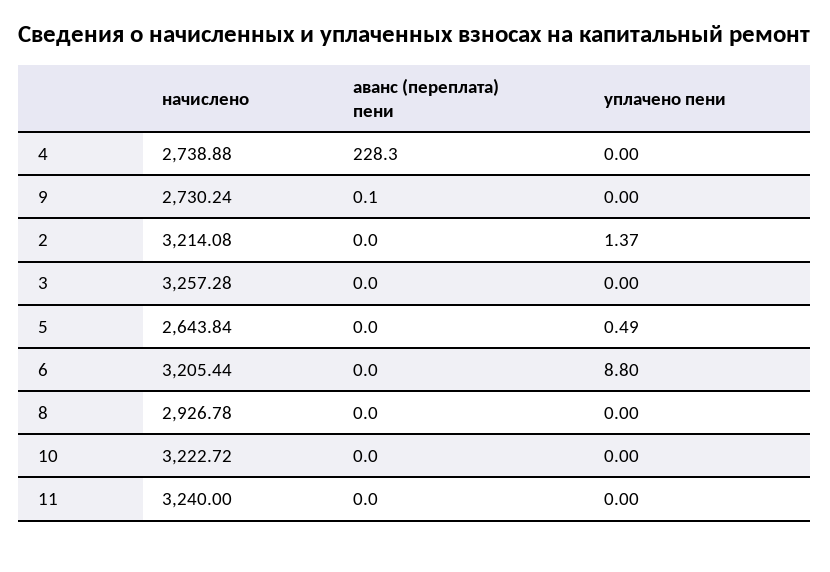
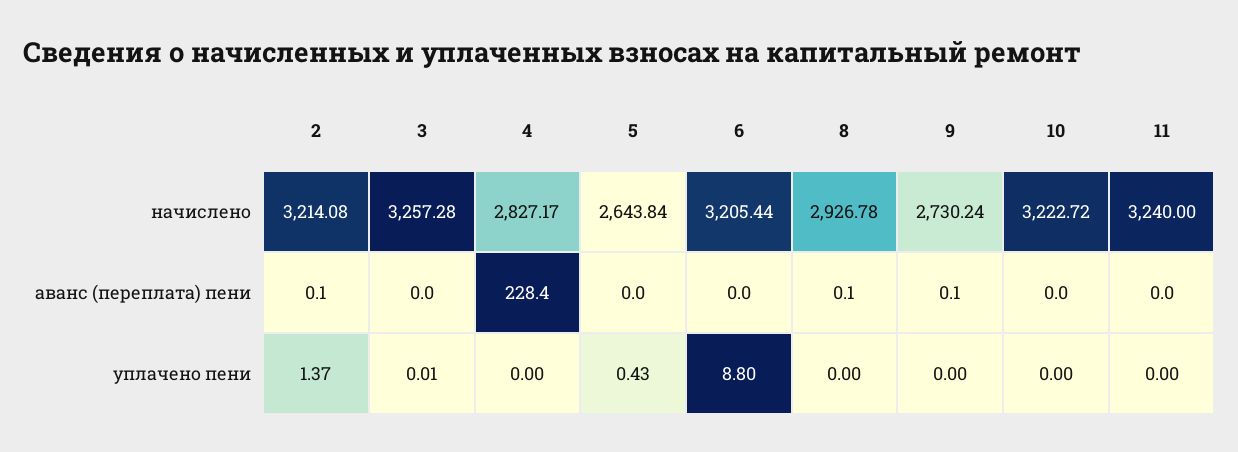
  {
    "начислено": {
-     "4": 2738.88,
+     "4": 2827.17,
      "9": 2730.24,
      "2": 3214.08,
      "3": 3257.28,
      "5": 2643.84,
      "6": 3205.44,
      "8": 2926.78,
      "10": 3222.72,
      "11": 3240
    },
    "аванс (переплата) пени": {
-     "4": 228.3,
+     "4": 228.4,
      "9": 0.1,
-     "2": 0,
+     "2": 0.1,
      "3": 0,
      "5": 0,
      "6": 0,
-     "8": 0,
+     "8": 0.1,
      "10": 0,
      "11": 0
    },
    "уплачено пени": {
      "4": 0,
      "9": 0,
      "2": 1.37,
-     "3": 0,
+     "3": 0.01,
-     "5": 0.49,
+     "5": 0.43,
      "6": 8.8,
      "8": 0,
      "10": 0,
      "11": 0
    }
  }

